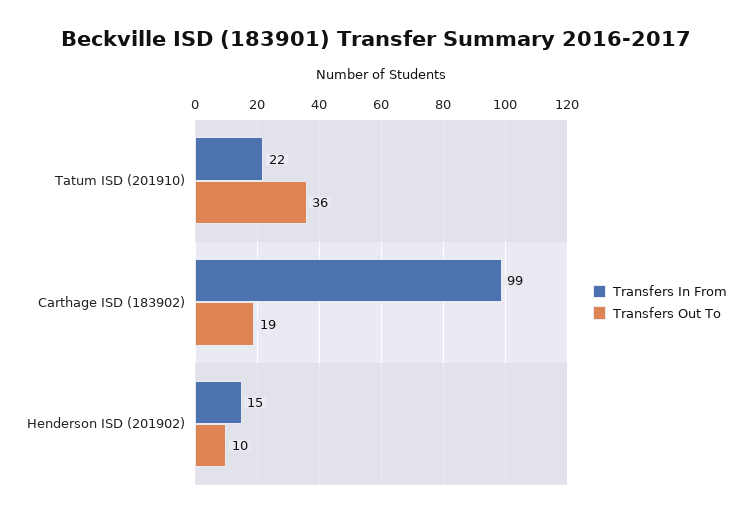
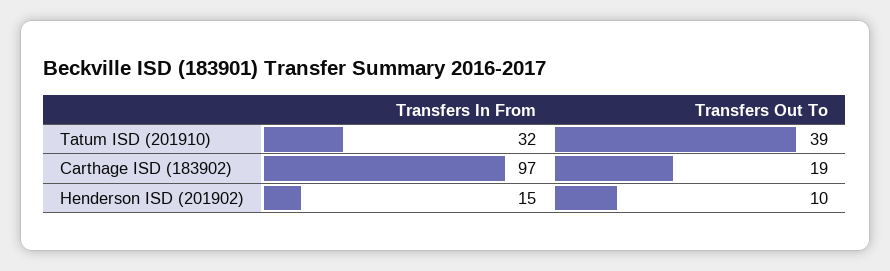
  {
    "Transfers In From": {
-     "Tatum ISD (201910)": 22,
+     "Tatum ISD (201910)": 32,
-     "Carthage ISD (183902)": 99,
+     "Carthage ISD (183902)": 97,
      "Henderson ISD (201902)": 15
    },
    "Transfers Out To": {
-     "Tatum ISD (201910)": 36,
+     "Tatum ISD (201910)": 39,
      "Carthage ISD (183902)": 19,
      "Henderson ISD (201902)": 10
    }
  }

